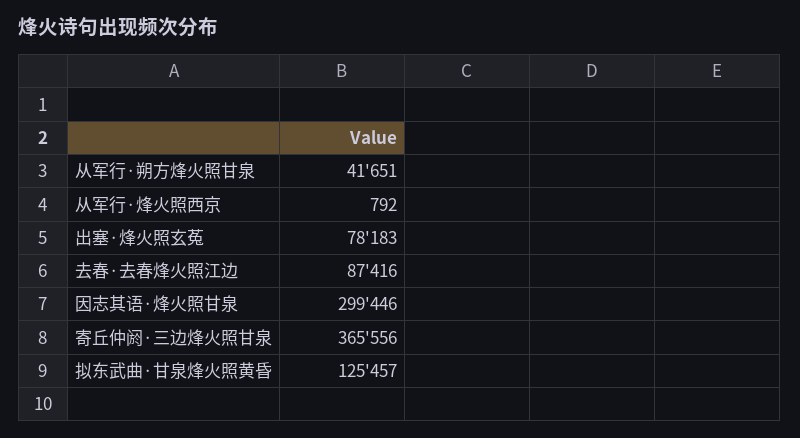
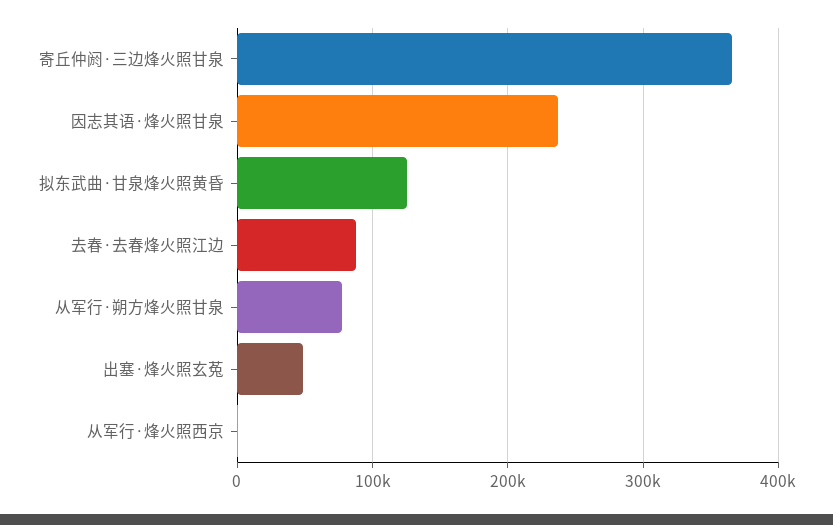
  {
-   "从军行·朔方烽火照甘泉": 41651,
+   "从军行·朔方烽火照甘泉": 80000,
    "从军行·烽火照西京": 792,
-   "出塞·烽火照玄菟": 78183,
+   "出塞·烽火照玄菟": 50000,
    "去春·去春烽火照江边": 87416,
-   "因志其语·烽火照甘泉": 299446,
+   "因志其语·烽火照甘泉": 240000,
    "寄丘仲阏·三边烽火照甘泉": 365556,
    "拟东武曲·甘泉烽火照黄昏": 125457
  }

